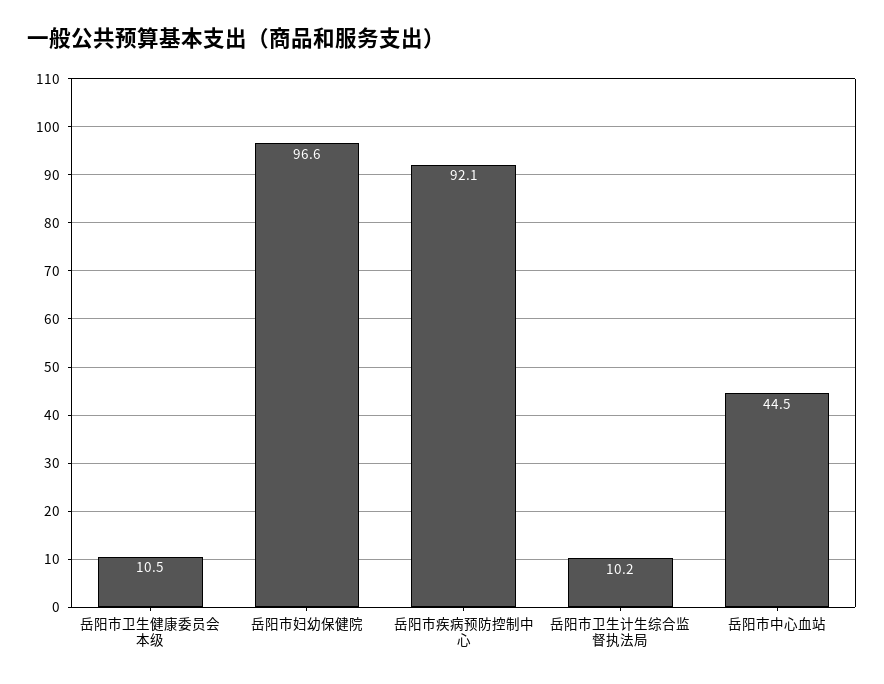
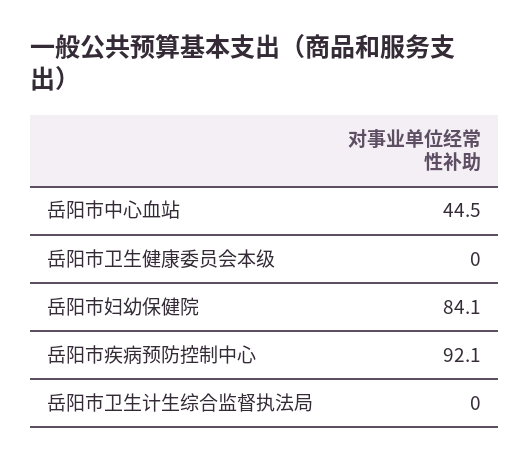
  {
-   "岳阳市卫生健康委员会本级": 10.5,
+   "岳阳市卫生健康委员会本级": 0,
-   "岳阳市妇幼保健院": 96.6,
+   "岳阳市妇幼保健院": 84.1,
    "岳阳市疾病预防控制中心": 92.1,
-   "岳阳市卫生计生综合监督执法局": 10.2,
+   "岳阳市卫生计生综合监督执法局": 0,
    "岳阳市中心血站": 44.5
  }

